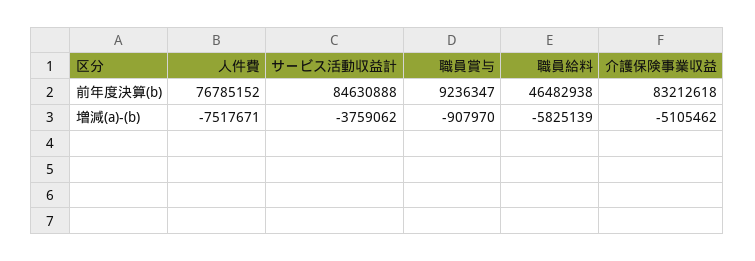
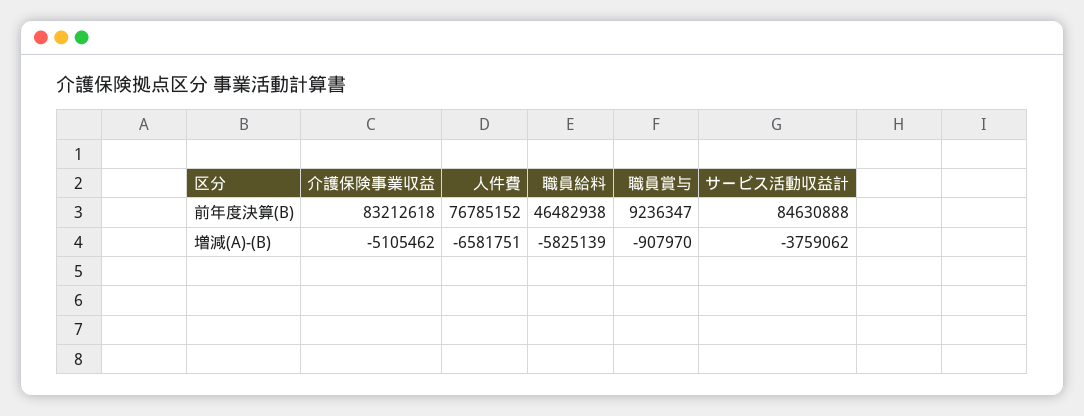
  {
    "人件費": {
      "前年度決算(b)": 76785152,
-     "増減(a)-(b)": -7517671
+     "増減(a)-(b)": -6581751
    },
    "サービス活動収益計": {
      "前年度決算(b)": 84630888,
      "増減(a)-(b)": -3759062
    },
    "職員賞与": {
      "前年度決算(b)": 9236347,
      "増減(a)-(b)": -907970
    },
    "職員給料": {
      "前年度決算(b)": 46482938,
      "増減(a)-(b)": -5825139
    },
    "介護保険事業収益": {
      "前年度決算(b)": 83212618,
      "増減(a)-(b)": -5105462
    }
  }

